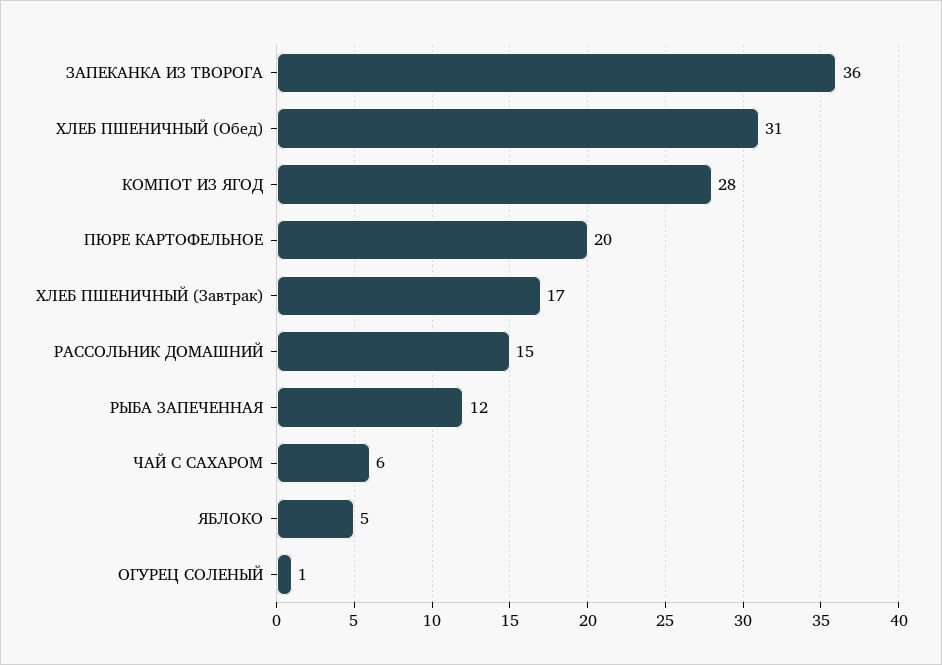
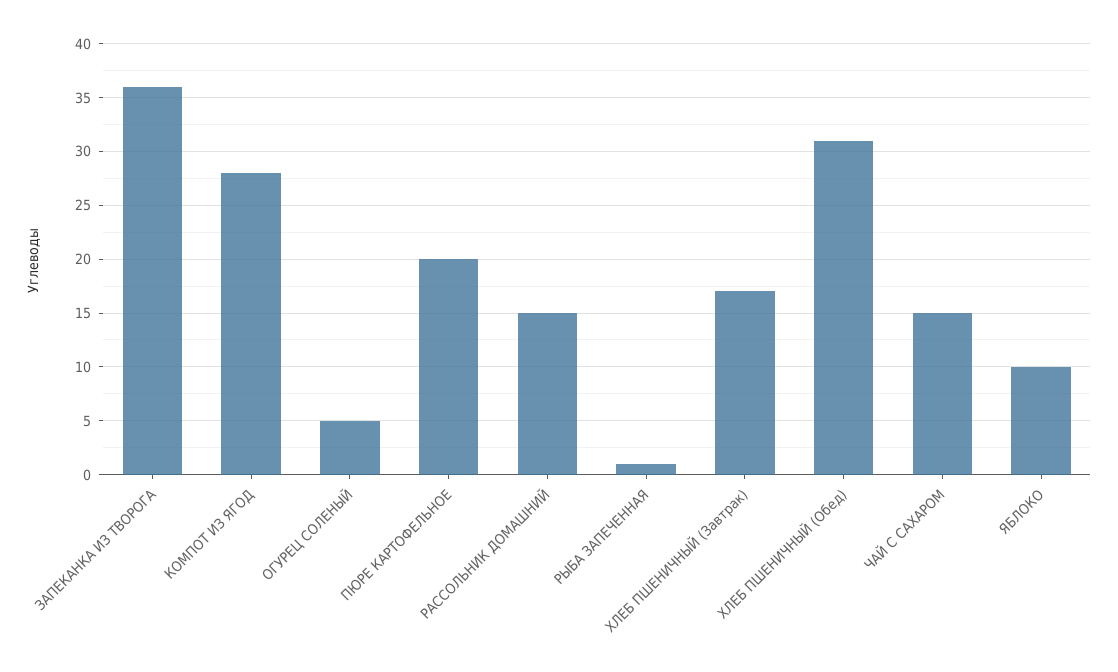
  {
    "ЗАПЕКАНКА ИЗ ТВОРОГА": 36,
    "ХЛЕБ ПШЕНИЧНЫЙ (Обед)": 31,
    "КОМПОТ ИЗ ЯГОД": 28,
    "ПЮРЕ КАРТОФЕЛЬНОЕ": 20,
    "ХЛЕБ ПШЕНИЧНЫЙ (Завтрак)": 17,
    "РАССОЛЬНИК ДОМАШНИЙ": 15,
-   "РЫБА ЗАПЕЧЕННАЯ": 12,
+   "РЫБА ЗАПЕЧЕННАЯ": 1,
-   "ЧАЙ С САХАРОМ": 6,
+   "ЧАЙ С САХАРОМ": 15,
-   "ЯБЛОКО": 5,
+   "ЯБЛОКО": 10,
-   "ОГУРЕЦ СОЛЕНЫЙ": 1
+   "ОГУРЕЦ СОЛЕНЫЙ": 5
  }

